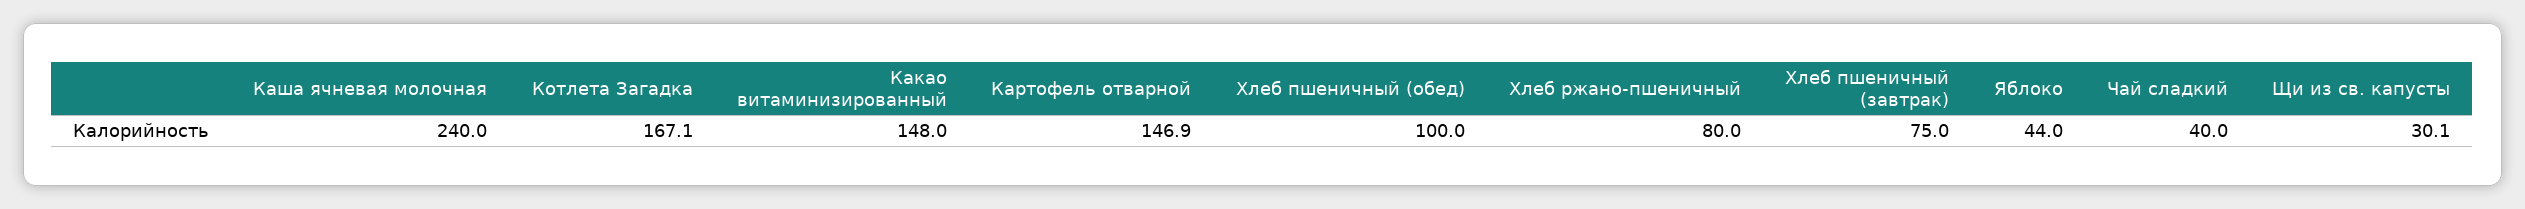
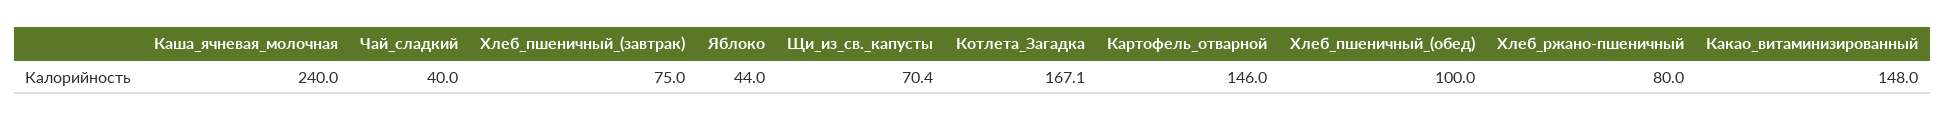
  {
    "Каша ячневая молочная": 240,
    "Котлета Загадка": 167.1,
    "Какао витаминизированный": 148,
-   "Картофель отварной": 146.9,
+   "Картофель отварной": 146,
    "Хлеб пшеничный (обед)": 100,
    "Хлеб ржано-пшеничный": 80,
    "Хлеб пшеничный (завтрак)": 75,
    "Яблоко": 44,
    "Чай сладкий": 40,
-   "Щи из св. капусты": 30.1
+   "Щи из св. капусты": 70.4
  }

